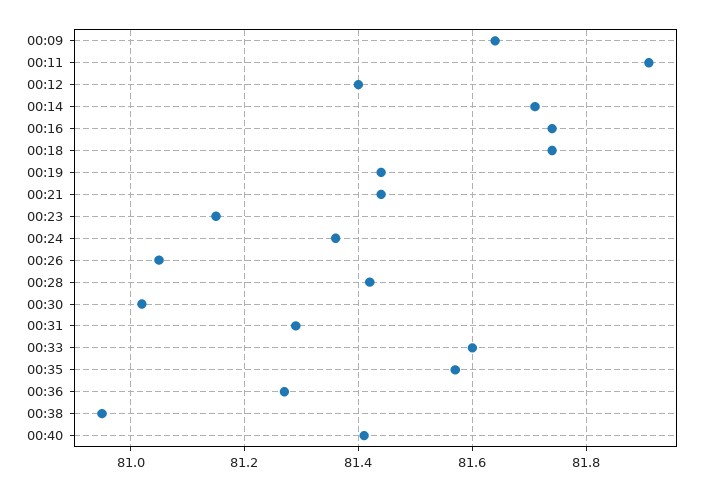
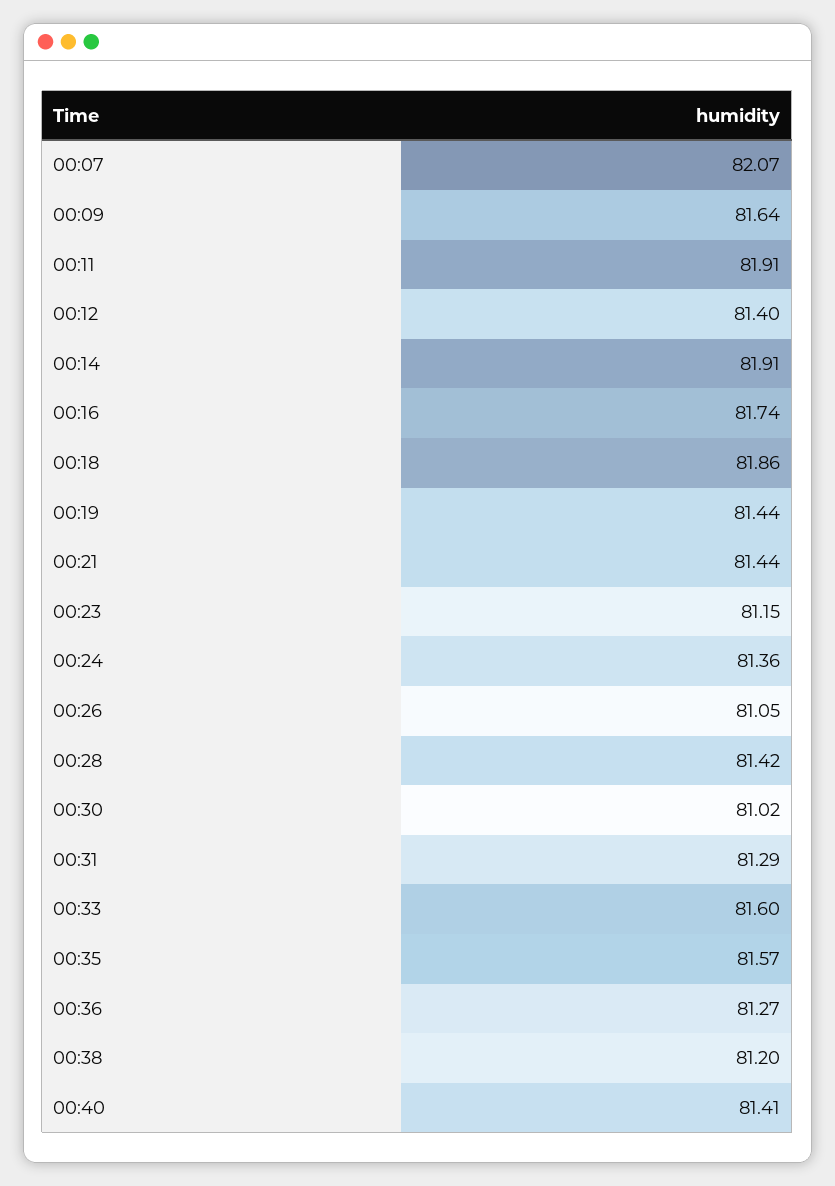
  {
    "00:09": 81.64,
    "00:11": 81.91,
    "00:12": 81.4,
-   "00:14": 81.7,
+   "00:14": 81.91,
    "00:16": 81.74,
-   "00:18": 81.75,
+   "00:18": 81.86,
    "00:19": 81.44,
    "00:21": 81.44,
    "00:23": 81.15,
    "00:24": 81.36,
    "00:26": 81.05,
    "00:28": 81.42,
    "00:30": 81.02,
    "00:31": 81.29,
    "00:33": 81.6,
    "00:35": 81.57,
    "00:36": 81.27,
-   "00:38": 80.95,
+   "00:38": 81.2,
-   "00:40": 81.41
+   "00:40": 81.41,
+   "00:07": 82.07
  }

